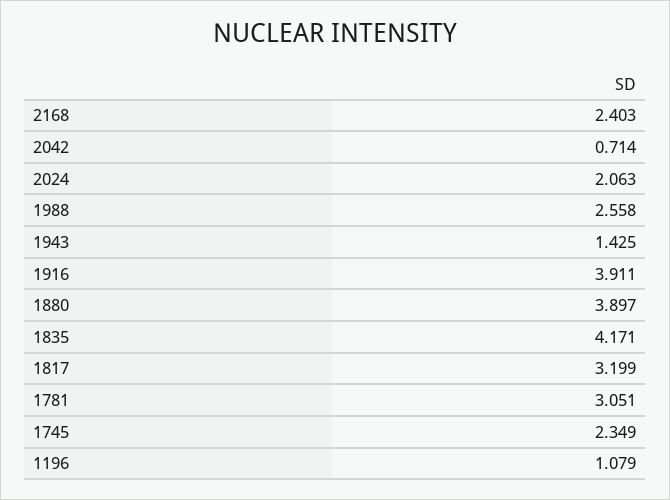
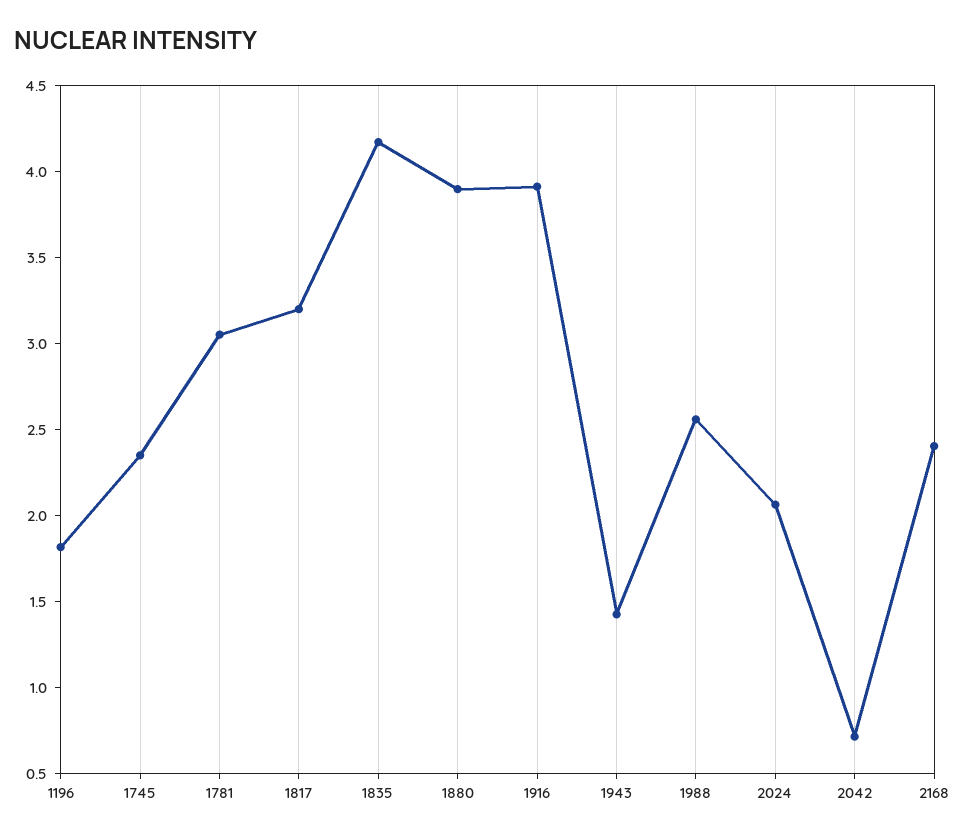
  {
    "2168": 2.403,
    "2042": 0.714,
    "2024": 2.063,
    "1988": 2.558,
    "1943": 1.425,
    "1916": 3.911,
    "1880": 3.897,
    "1835": 4.171,
    "1817": 3.199,
    "1781": 3.051,
    "1745": 2.349,
-   "1196": 1.079
+   "1196": 1.8
  }

